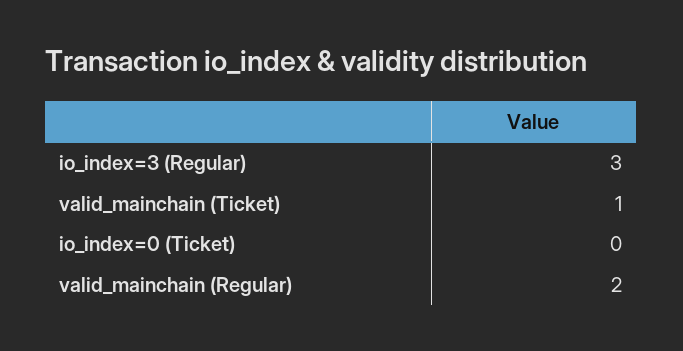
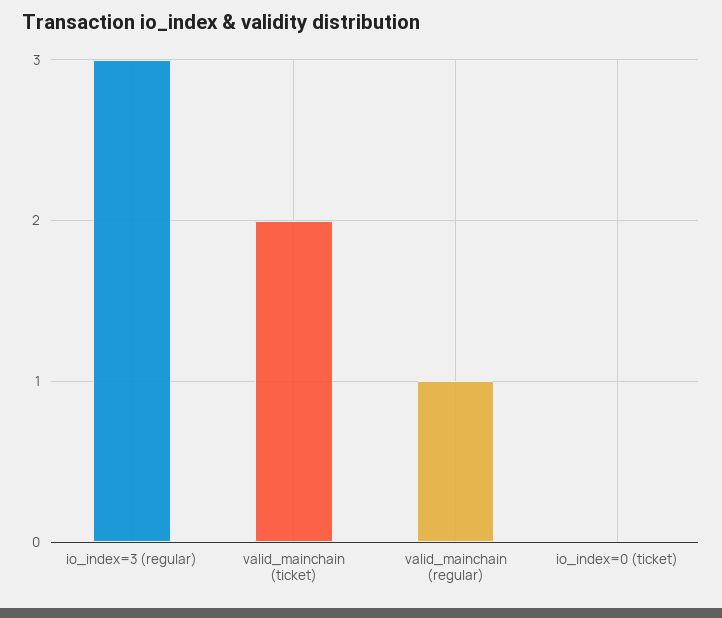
  {
    "io_index=3 (Regular)": 3,
-   "valid_mainchain (Ticket)": 1,
+   "valid_mainchain (Ticket)": 2,
    "io_index=0 (Ticket)": 0,
-   "valid_mainchain (Regular)": 2
+   "valid_mainchain (Regular)": 1
  }

